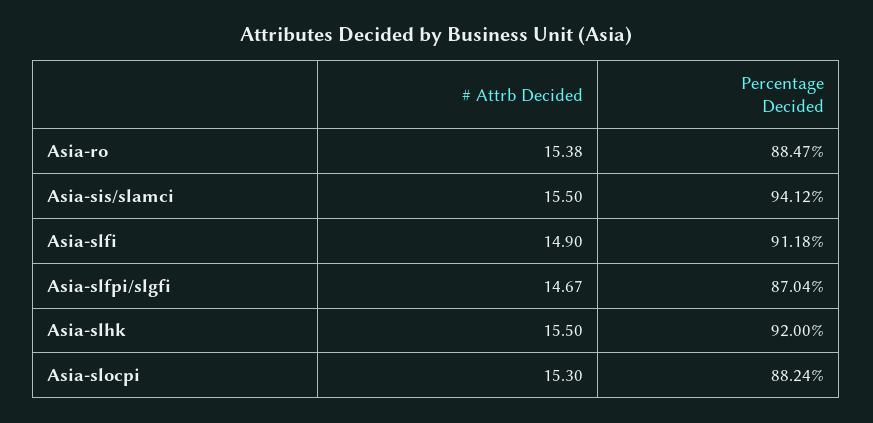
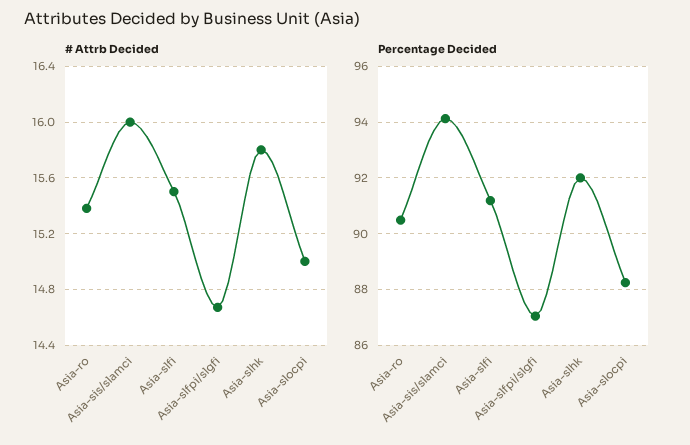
  {
    "# Attrb Decided": {
      "Asia-ro": 15.38,
-     "Asia-sis/slamci": 15.5,
+     "Asia-sis/slamci": 16,
-     "Asia-slfi": 14.9,
+     "Asia-slfi": 15.5,
      "Asia-slfpi/slgfi": 14.67,
-     "Asia-slhk": 15.5,
+     "Asia-slhk": 15.8,
-     "Asia-slocpi": 15.3
+     "Asia-slocpi": 15
    },
    "Percentage Decided": {
-     "Asia-ro": 88.47,
+     "Asia-ro": 90.5,
      "Asia-sis/slamci": 94.12,
      "Asia-slfi": 91.18,
      "Asia-slfpi/slgfi": 87.04,
      "Asia-slhk": 92,
      "Asia-slocpi": 88.24
    }
  }

